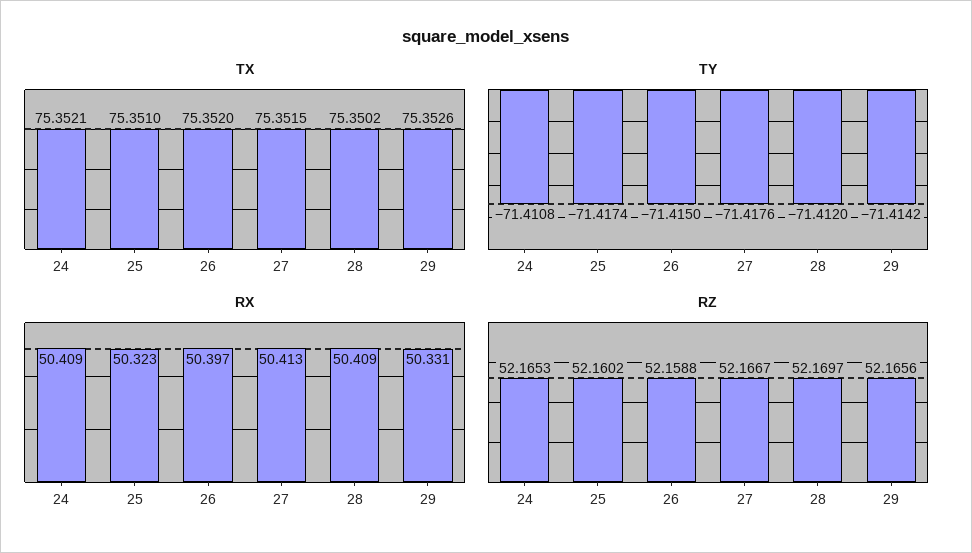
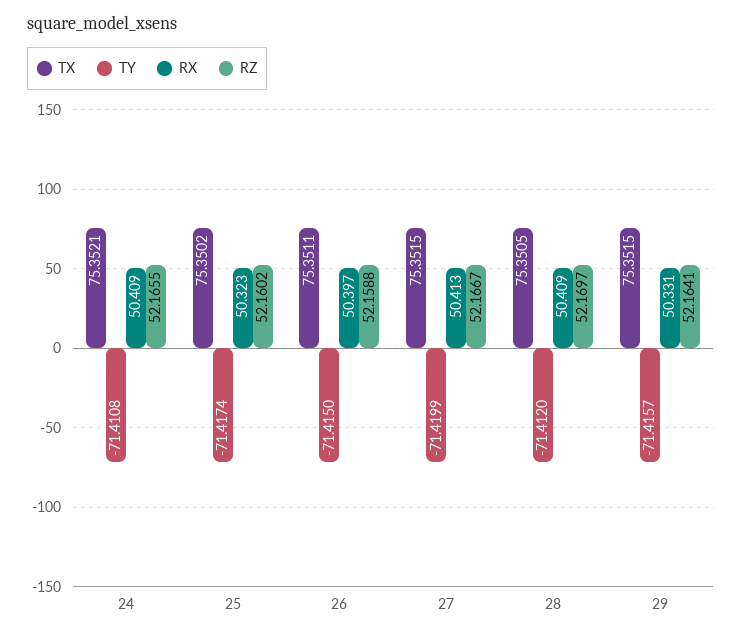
  {
    "TX": {
      "24": 75.3521,
-     "25": 75.351,
+     "25": 75.3502,
-     "26": 75.352,
+     "26": 75.3511,
      "27": 75.3515,
-     "28": 75.3502,
+     "28": 75.3505,
-     "29": 75.3526
+     "29": 75.3515
    },
    "TY": {
      "24": -71.4108,
      "25": -71.4174,
      "26": -71.415,
-     "27": -71.4176,
+     "27": -71.4199,
      "28": -71.412,
-     "29": -71.4142
+     "29": -71.4157
    },
    "RX": {
      "24": 50.409,
      "25": 50.323,
      "26": 50.397,
      "27": 50.413,
      "28": 50.409,
      "29": 50.331
    },
    "RZ": {
-     "24": 52.1653,
+     "24": 52.1655,
      "25": 52.1602,
      "26": 52.1588,
      "27": 52.1667,
      "28": 52.1697,
-     "29": 52.1656
+     "29": 52.1641
    }
  }

